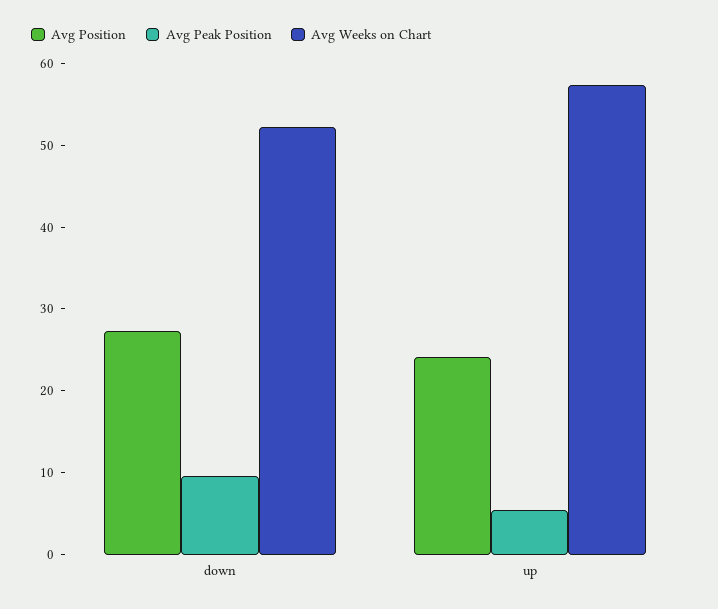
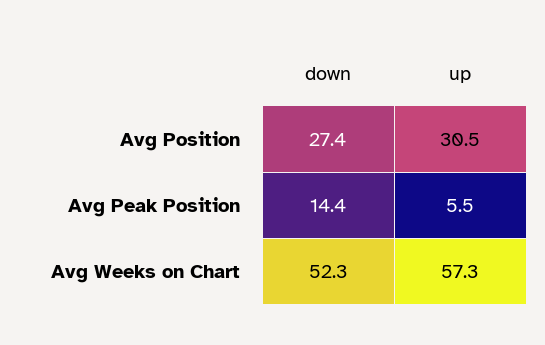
  {
    "Avg Position": {
      "down": 27.4,
-     "up": 24
+     "up": 30.5
    },
    "Avg Peak Position": {
-     "down": 10,
+     "down": 14.4,
      "up": 5.5
    },
    "Avg Weeks on Chart": {
      "down": 52.3,
      "up": 57.3
    }
  }

